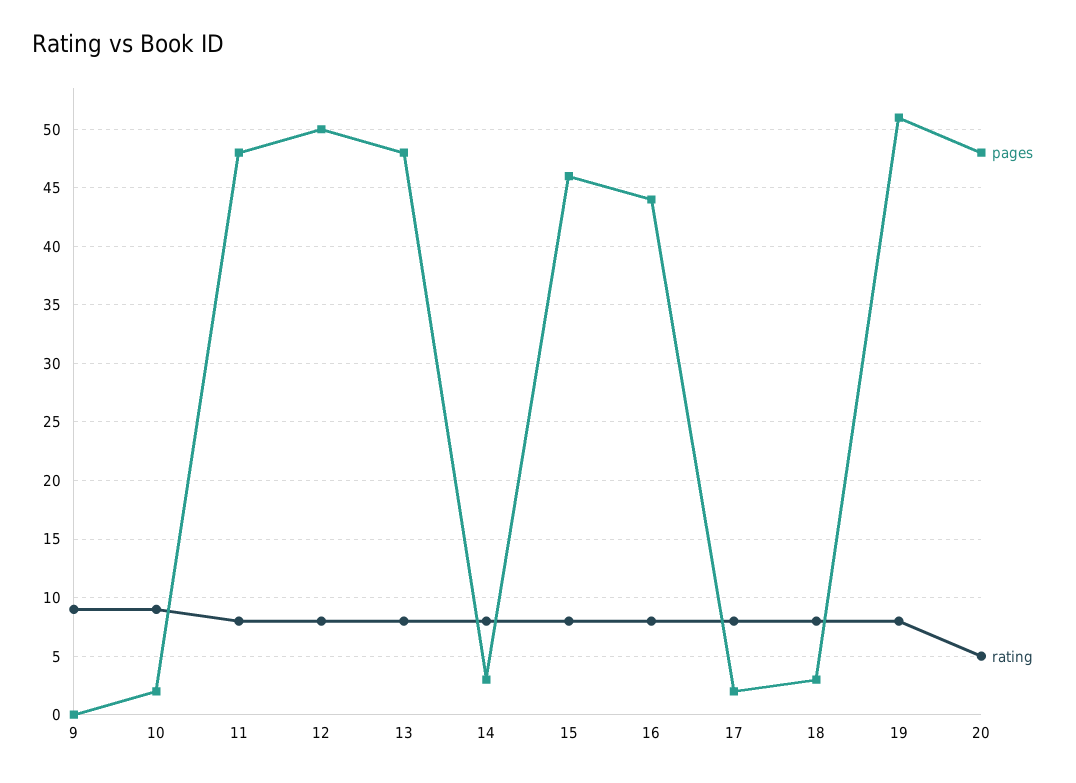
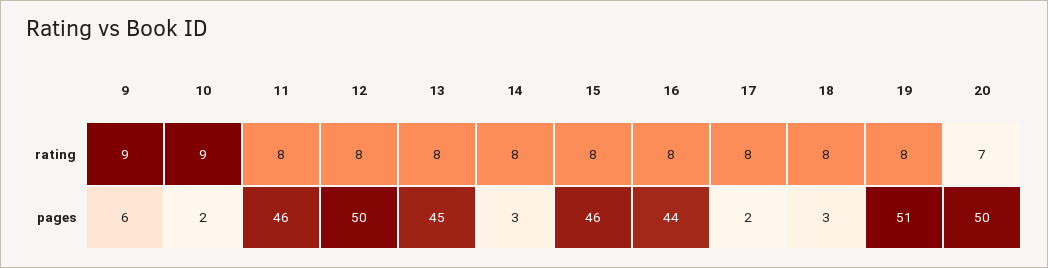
  {
    "pages": {
-     "9": 0,
+     "9": 6,
      "10": 2,
-     "11": 48,
+     "11": 46,
      "12": 50,
-     "13": 48,
+     "13": 45,
      "14": 3,
      "15": 46,
      "16": 44,
      "17": 2,
      "18": 3,
      "19": 51,
-     "20": 48
+     "20": 50
    },
    "rating": {
      "9": 9,
      "10": 9,
      "11": 8,
      "12": 8,
      "13": 8,
      "14": 8,
      "15": 8,
      "16": 8,
      "17": 8,
      "18": 8,
      "19": 8,
-     "20": 5
+     "20": 7
    }
  }

